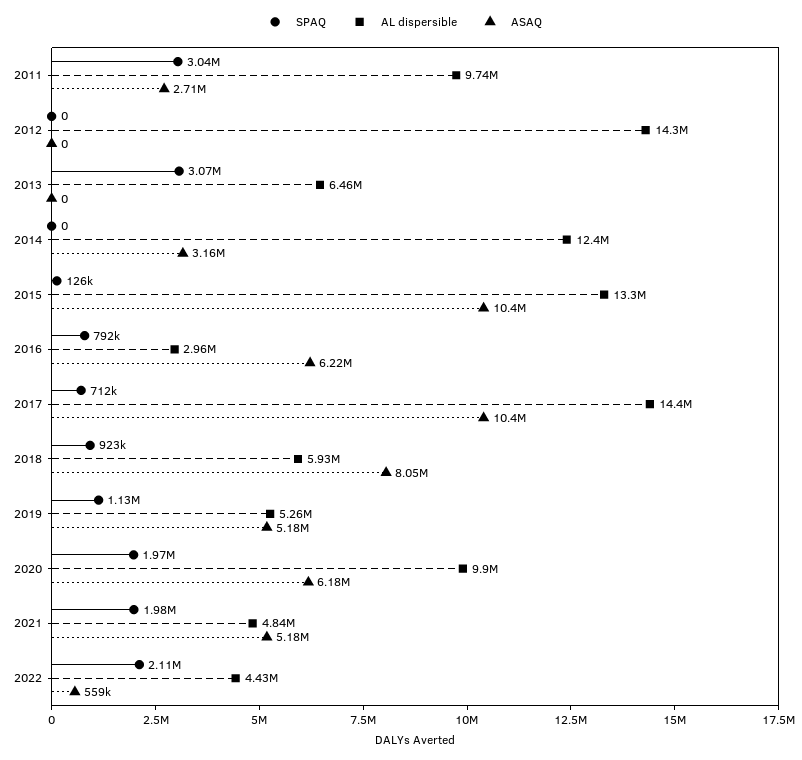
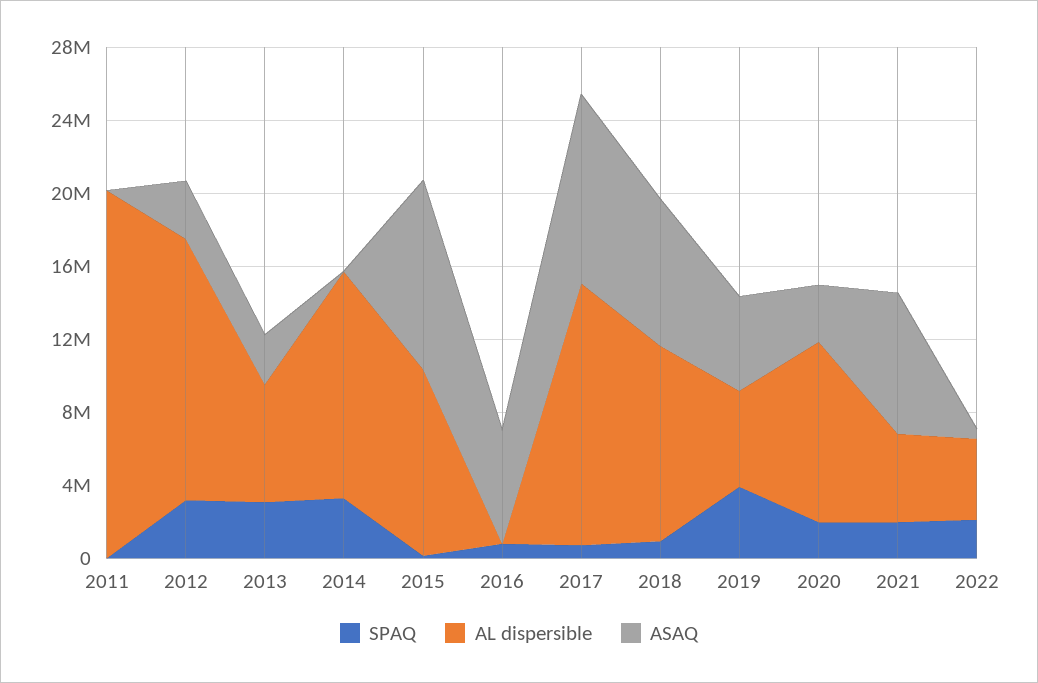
  {
    "SPAQ": {
-     "2011": 3040000,
+     "2011": 0,
-     "2012": 0,
+     "2012": 3000000,
      "2013": 3070000,
-     "2014": 0,
+     "2014": 3000000,
      "2015": 126000,
      "2016": 792000,
      "2017": 712000,
      "2018": 923000,
-     "2019": 1130000,
+     "2019": 4000000,
      "2020": 1970000,
      "2021": 1980000,
      "2022": 2110000
    },
    "AL dispersible": {
-     "2011": 9740000,
+     "2011": 20000000,
      "2012": 14300000,
      "2013": 6460000,
      "2014": 12400000,
-     "2015": 13300000,
+     "2015": 10000000,
-     "2016": 2960000,
+     "2016": 0,
      "2017": 14400000,
-     "2018": 5930000,
+     "2018": 11000000,
      "2019": 5260000,
      "2020": 9900000,
      "2021": 4840000,
      "2022": 4430000
    },
    "ASAQ": {
-     "2011": 2710000,
+     "2011": 0,
-     "2012": 0,
+     "2012": 3000000,
-     "2013": 0,
+     "2013": 3000000,
-     "2014": 3160000,
+     "2014": 0,
      "2015": 10400000,
      "2016": 6220000,
      "2017": 10400000,
      "2018": 8050000,
      "2019": 5180000,
-     "2020": 6180000,
+     "2020": 3000000,
-     "2021": 5180000,
+     "2021": 8000000,
      "2022": 559000
    }
  }

